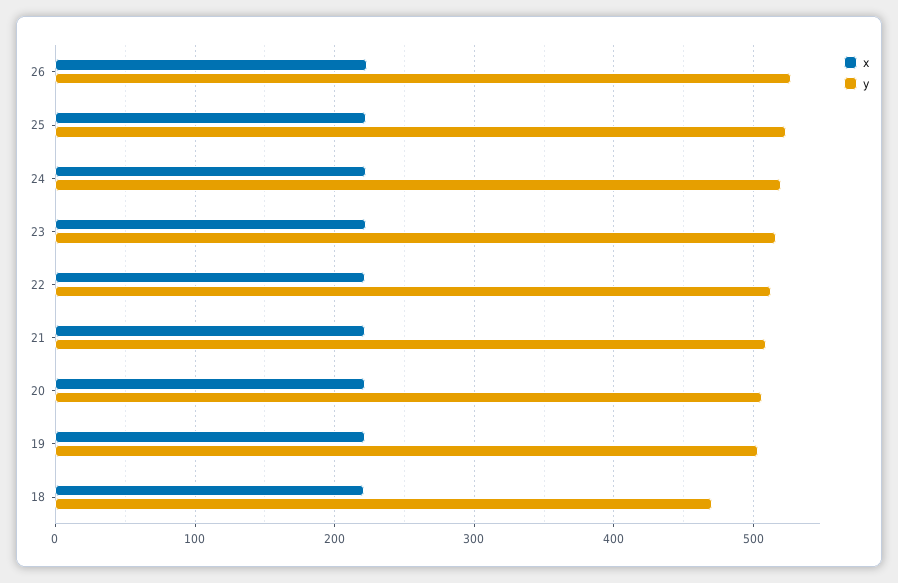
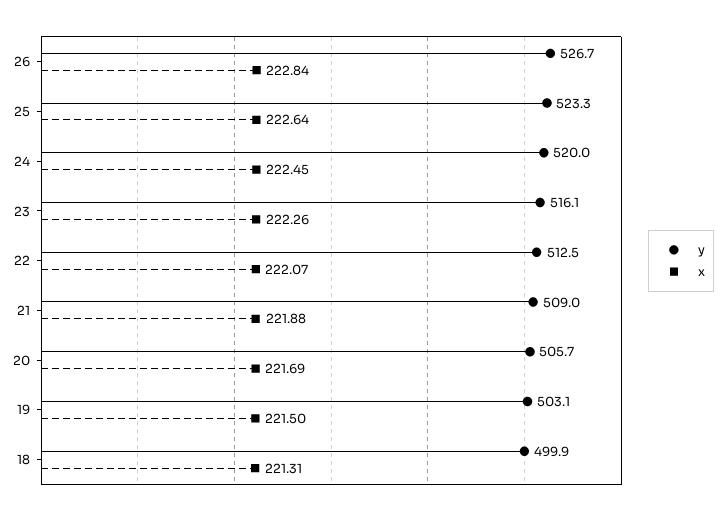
  {
    "x": {
      "26": 222.84,
      "25": 222.64,
      "24": 222.45,
      "23": 222.26,
      "22": 222.07,
      "21": 221.88,
      "20": 221.69,
      "19": 221.5,
      "18": 221.31
    },
    "y": {
      "26": 526.7,
      "25": 523.3,
      "24": 520,
      "23": 516.1,
      "22": 512.5,
      "21": 509,
      "20": 505.7,
      "19": 503.1,
-     "18": 470
+     "18": 499.9
    }
  }

